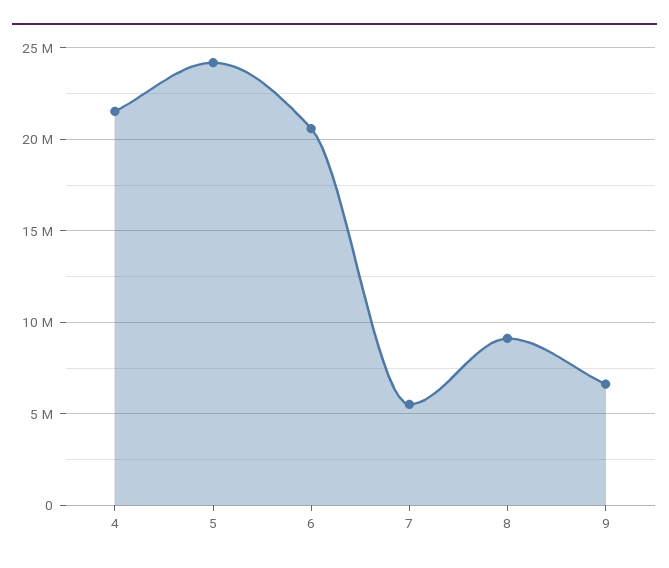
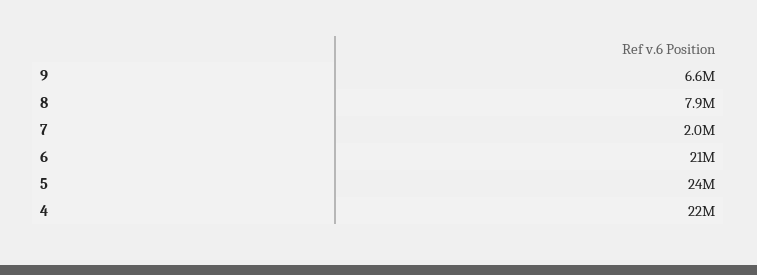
  {
    "4": 22000000,
    "5": 24000000,
    "6": 21000000,
-   "7": 5500000,
+   "7": 2000000,
-   "8": 9000000,
+   "8": 7900000,
    "9": 6600000
  }

